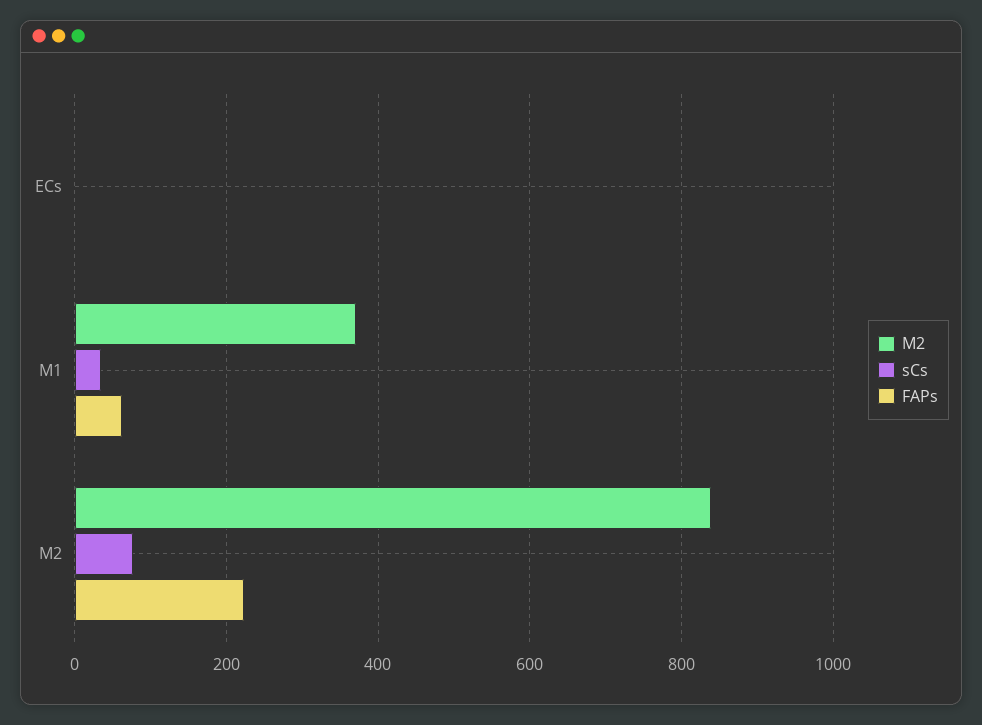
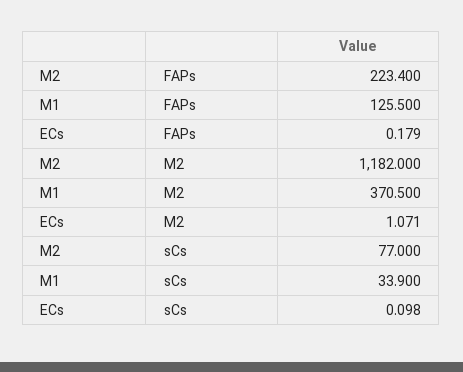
  {
    "M2": {
      "ECs": 1.071,
      "M1": 370.5,
-     "M2": 840
+     "M2": 1182
    },
    "sCs": {
      "ECs": 0.098,
      "M1": 33.9,
      "M2": 77
    },
    "FAPs": {
      "ECs": 0.179,
-     "M1": 60,
+     "M1": 125.5,
      "M2": 223.4
    }
  }

